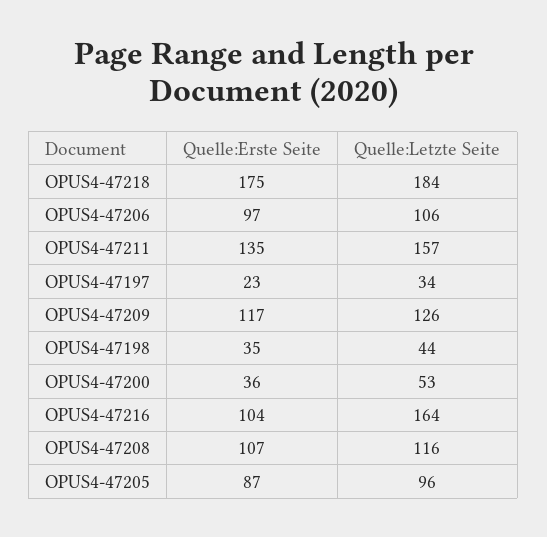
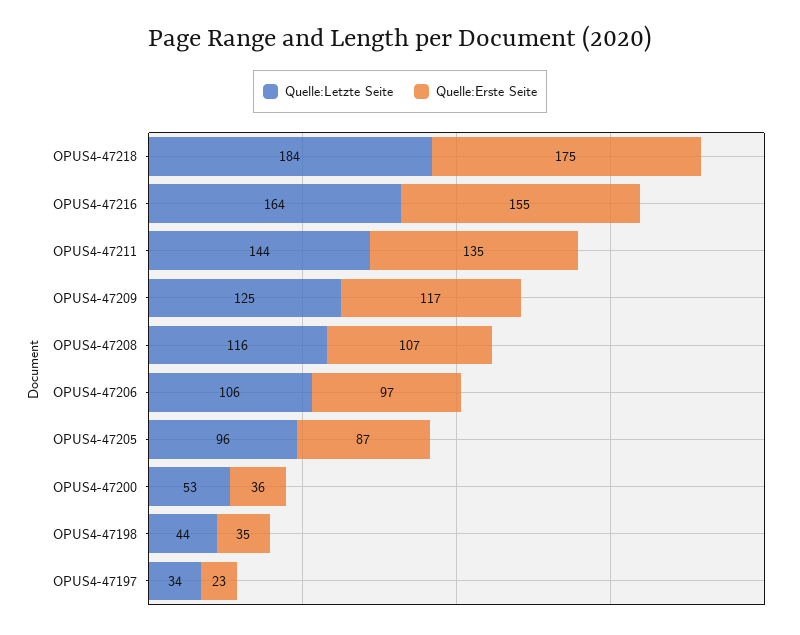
  {
    "Quelle:Erste Seite": {
      "OPUS4-47218": 175,
      "OPUS4-47206": 97,
      "OPUS4-47211": 135,
      "OPUS4-47197": 23,
      "OPUS4-47209": 117,
      "OPUS4-47198": 35,
      "OPUS4-47200": 36,
-     "OPUS4-47216": 104,
+     "OPUS4-47216": 155,
      "OPUS4-47208": 107,
      "OPUS4-47205": 87
    },
    "Quelle:Letzte Seite": {
      "OPUS4-47218": 184,
      "OPUS4-47206": 106,
-     "OPUS4-47211": 157,
+     "OPUS4-47211": 144,
      "OPUS4-47197": 34,
-     "OPUS4-47209": 126,
+     "OPUS4-47209": 125,
      "OPUS4-47198": 44,
      "OPUS4-47200": 53,
      "OPUS4-47216": 164,
      "OPUS4-47208": 116,
      "OPUS4-47205": 96
    }
  }

